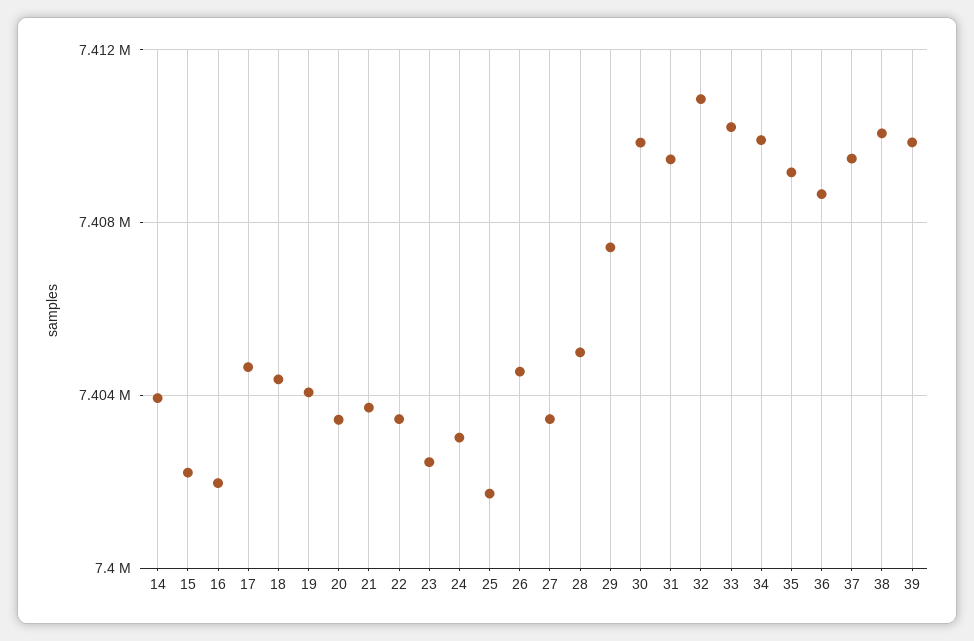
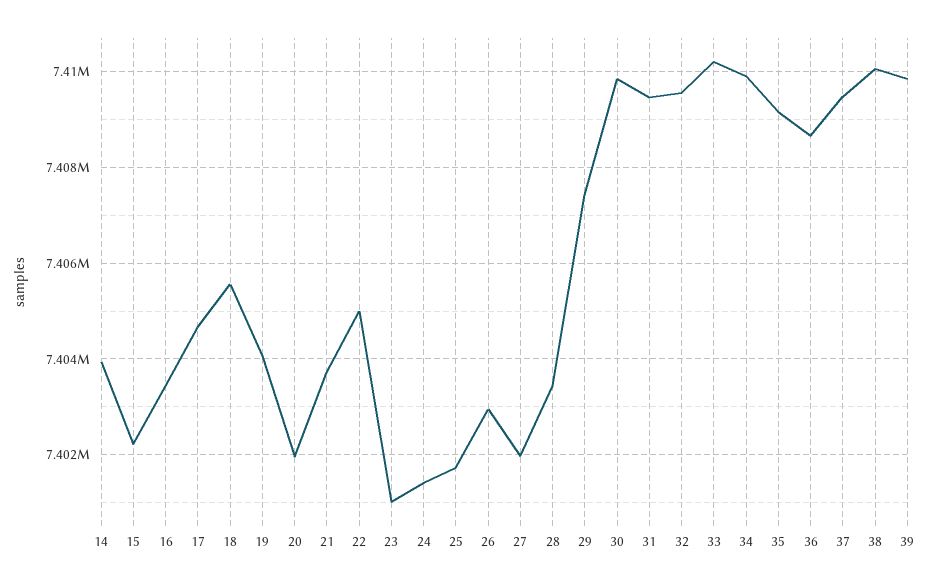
  {
    "14": 7404000,
    "15": 7402200,
-   "16": 7402000,
+   "16": 7403400,
    "17": 7404600,
-   "18": 7404500,
+   "18": 7405600,
    "19": 7404000,
-   "20": 7403500,
+   "20": 7402000,
    "21": 7403800,
-   "22": 7403500,
+   "22": 7405000,
-   "23": 7402500,
+   "23": 7401000,
-   "24": 7403000,
+   "24": 7401400,
    "25": 7401800,
-   "26": 7404500,
+   "26": 7403000,
-   "27": 7403500,
+   "27": 7402000,
-   "28": 7405000,
+   "28": 7403400,
    "29": 7407400,
    "30": 7409800,
    "31": 7409400,
-   "32": 7411000,
+   "32": 7409600,
    "33": 7410200,
    "34": 7410000,
    "35": 7409200,
    "36": 7408600,
    "37": 7409400,
    "38": 7410000,
    "39": 7409800
  }

